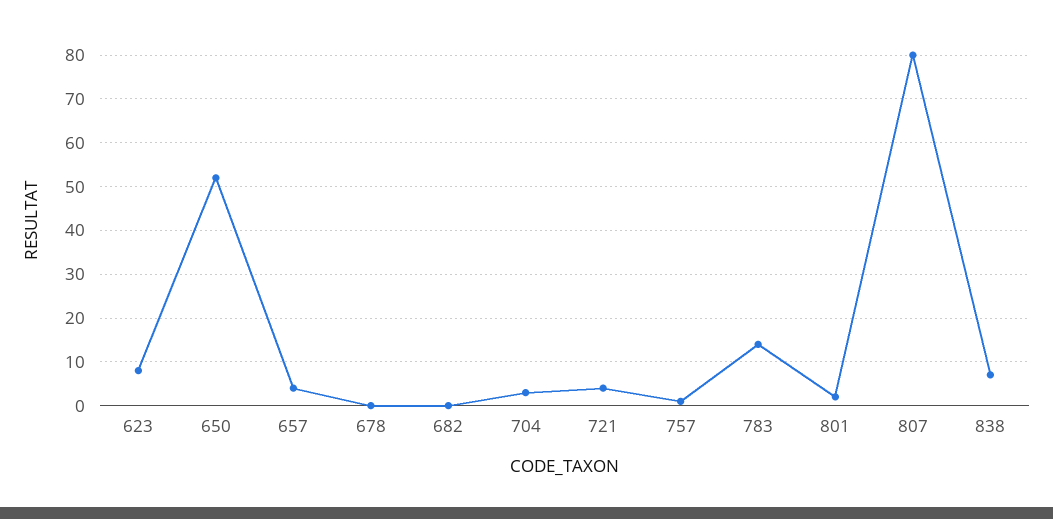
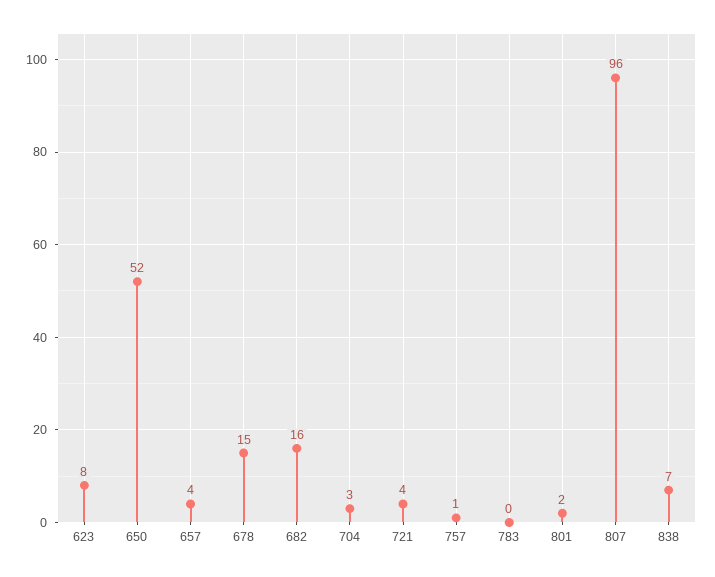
  {
    "623": 8,
    "650": 52,
    "657": 4,
-   "678": 0,
+   "678": 15,
-   "682": 0,
+   "682": 16,
    "704": 3,
    "721": 4,
    "757": 1,
-   "783": 15,
+   "783": 0,
    "801": 2,
-   "807": 80,
+   "807": 96,
    "838": 7
  }

